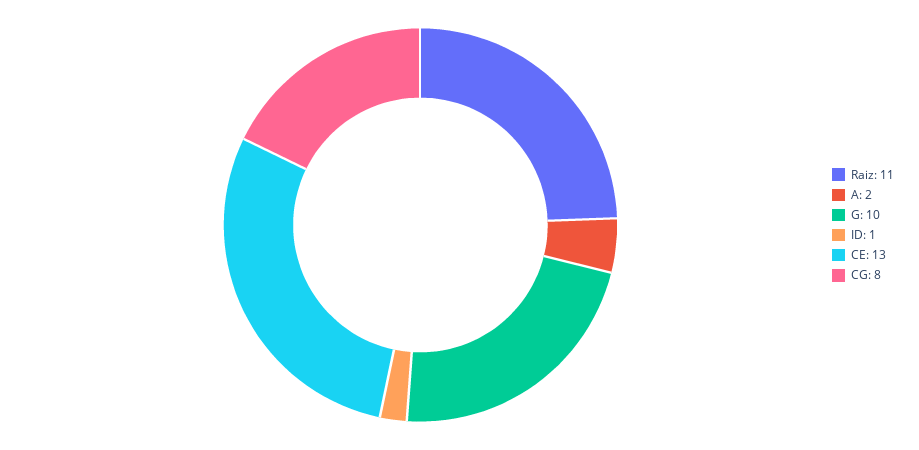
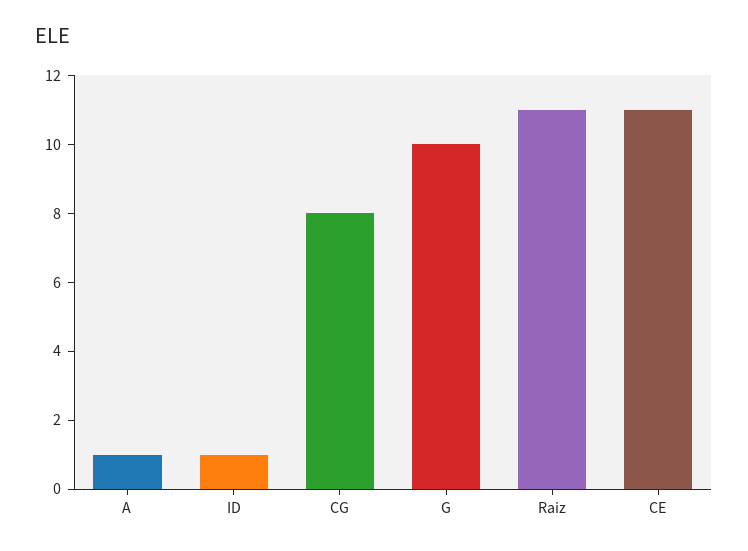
  {
    "Raiz": 11,
-   "A": 2,
+   "A": 1,
    "G": 10,
    "ID": 1,
-   "CE": 13,
+   "CE": 11,
    "CG": 8
  }

